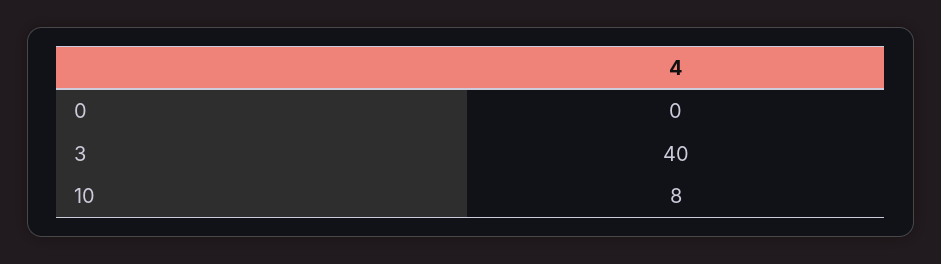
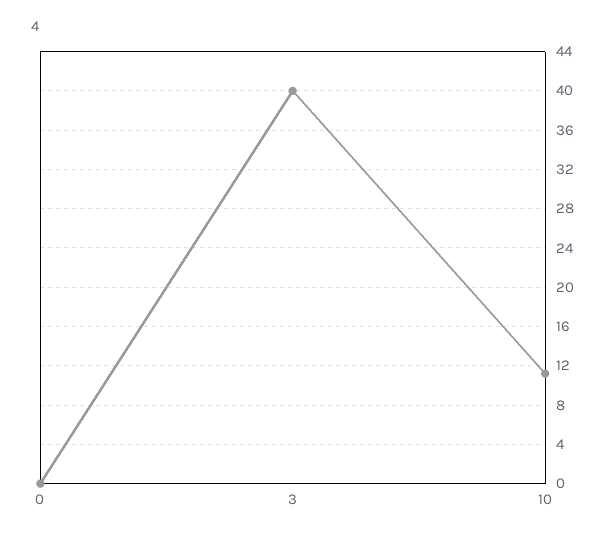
  {
    "0": 0,
    "3": 40,
-   "10": 8
+   "10": 11
  }

